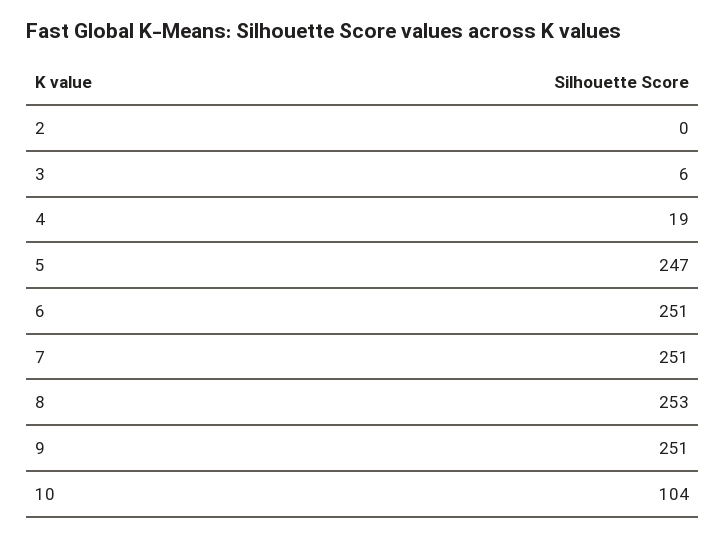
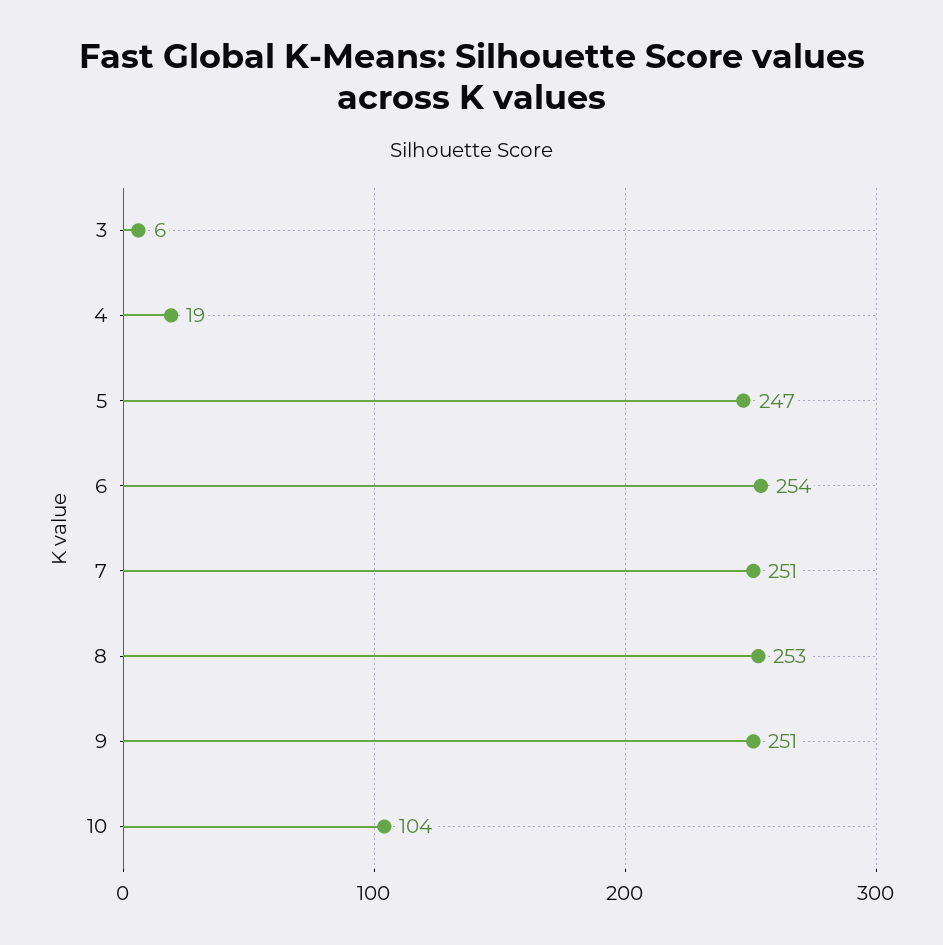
  {
-   "2": 0,
    "3": 6,
    "4": 19,
    "5": 247,
-   "6": 251,
+   "6": 254,
    "7": 251,
    "8": 253,
    "9": 251,
    "10": 104
  }

